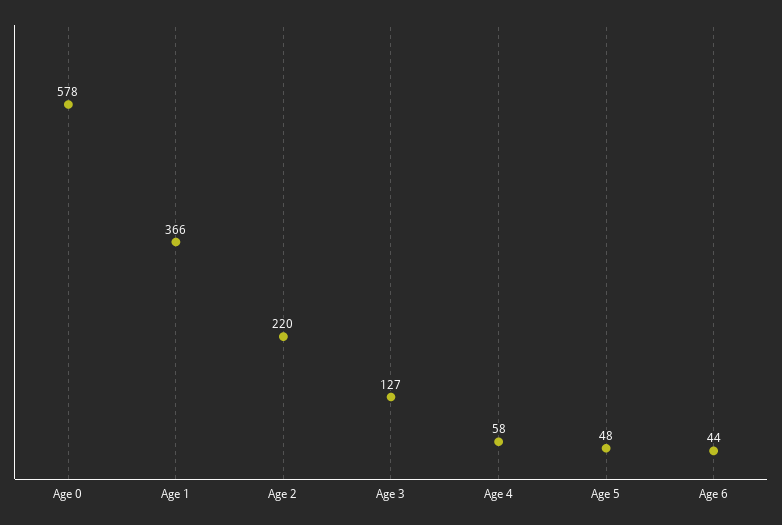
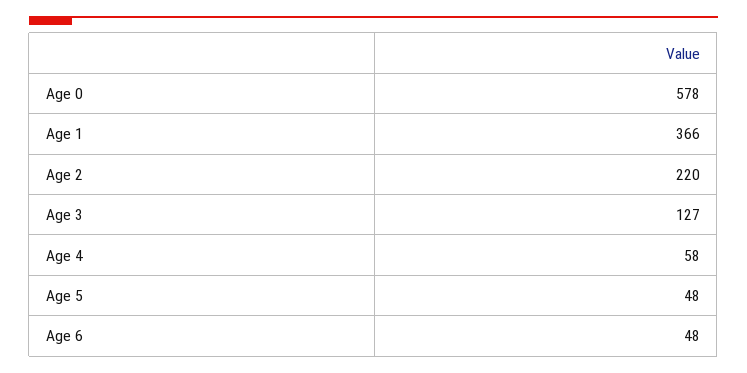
  {
    "Age 0": 578,
    "Age 1": 366,
    "Age 2": 220,
    "Age 3": 127,
    "Age 4": 58,
    "Age 5": 48,
-   "Age 6": 44
+   "Age 6": 48
  }

